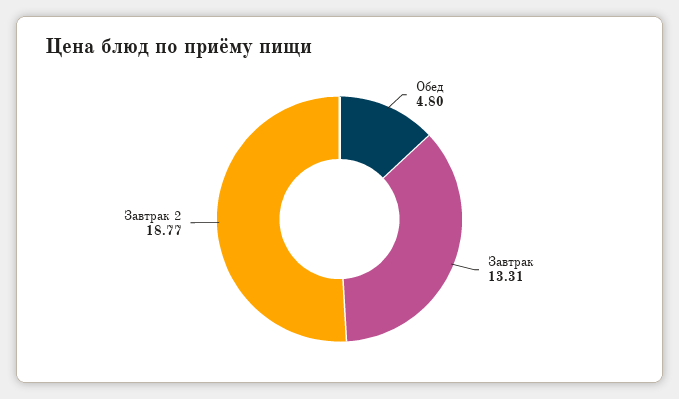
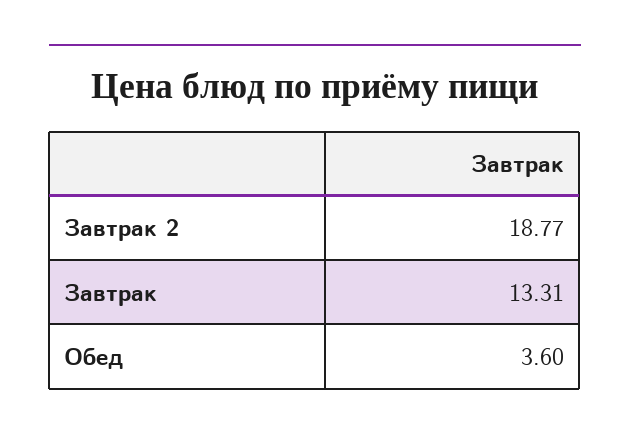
  {
-   "Обед": 4.8,
+   "Обед": 3.6,
    "Завтрак": 13.31,
    "Завтрак 2": 18.77
  }

